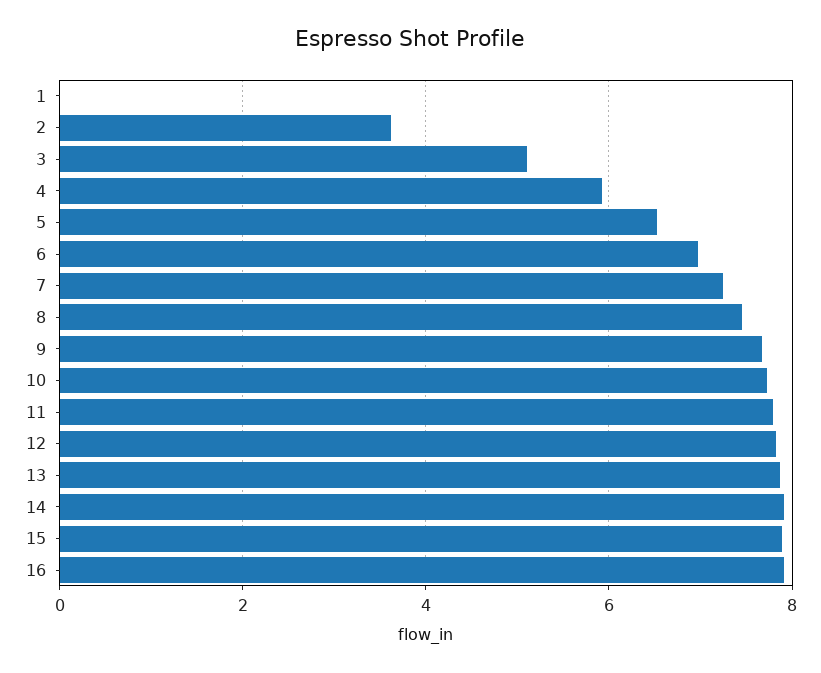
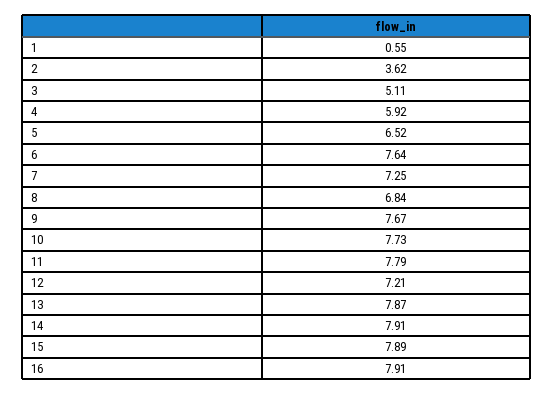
  {
-   "1": 0,
+   "1": 0.55,
    "2": 3.62,
    "3": 5.11,
    "4": 5.92,
    "5": 6.52,
-   "6": 7,
+   "6": 7.64,
    "7": 7.25,
-   "8": 7.4,
+   "8": 6.84,
    "9": 7.67,
    "10": 7.73,
    "11": 7.79,
-   "12": 7.8,
+   "12": 7.21,
    "13": 7.87,
    "14": 7.91,
    "15": 7.89,
    "16": 7.91
  }

